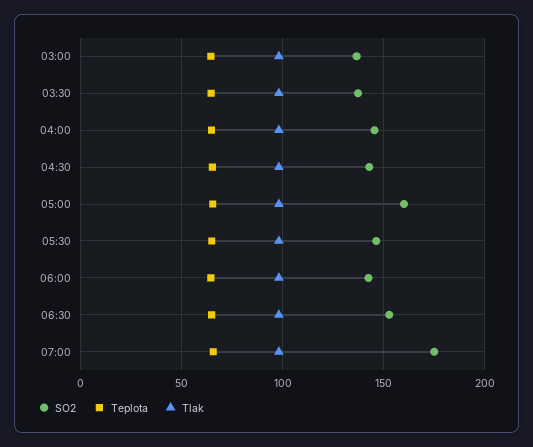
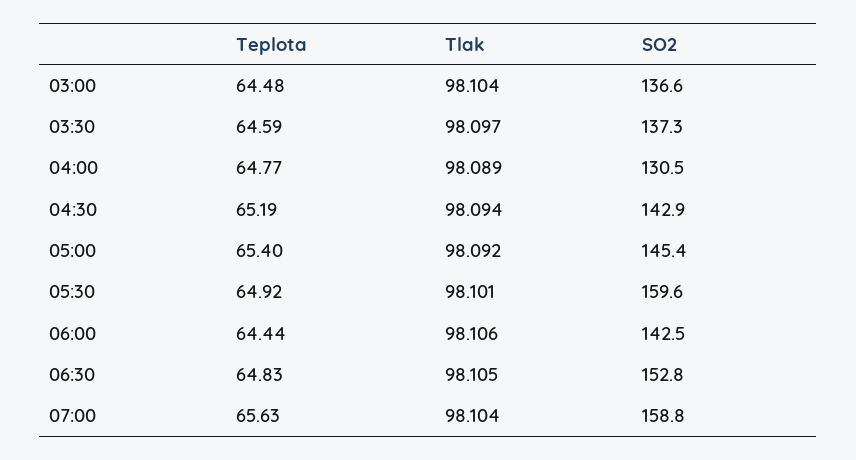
  {
    "SO2": {
      "03:00": 136.6,
      "03:30": 137.3,
-     "04:00": 145,
+     "04:00": 130.5,
      "04:30": 142.9,
-     "05:00": 160,
+     "05:00": 145.4,
-     "05:30": 145,
+     "05:30": 159.6,
      "06:00": 142.5,
      "06:30": 152.8,
-     "07:00": 175
+     "07:00": 158.8
    },
    "Teplota": {
      "03:00": 64.48,
      "03:30": 64.59,
      "04:00": 64.77,
      "04:30": 65.19,
      "05:00": 65.4,
      "05:30": 64.92,
      "06:00": 64.44,
      "06:30": 64.83,
      "07:00": 65.63
    },
    "Tlak": {
      "03:00": 98.104,
      "03:30": 98.097,
      "04:00": 98.089,
      "04:30": 98.094,
      "05:00": 98.092,
      "05:30": 98.101,
      "06:00": 98.106,
      "06:30": 98.105,
      "07:00": 98.104
    }
  }

